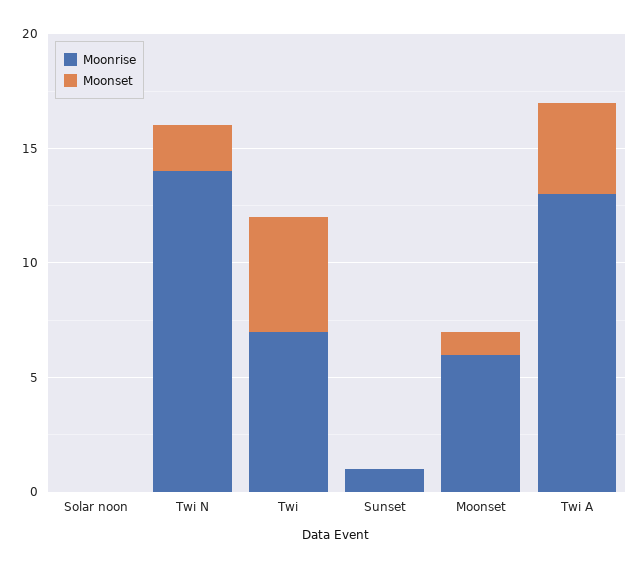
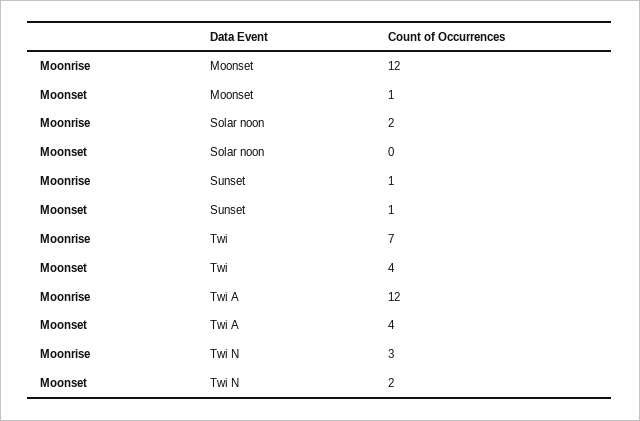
  {
    "Moonrise": {
-     "Solar noon": 0,
+     "Solar noon": 2,
-     "Twi N": 14,
+     "Twi N": 3,
      "Twi": 7,
      "Sunset": 1,
-     "Moonset": 6,
+     "Moonset": 12,
-     "Twi A": 13
+     "Twi A": 12
    },
    "Moonset": {
      "Solar noon": 0,
      "Twi N": 2,
-     "Twi": 5,
+     "Twi": 4,
-     "Sunset": 0,
+     "Sunset": 1,
      "Moonset": 1,
      "Twi A": 4
    }
  }

